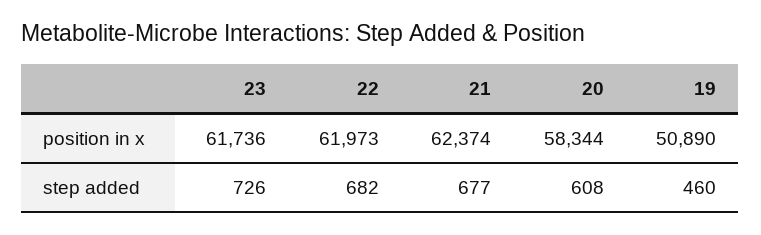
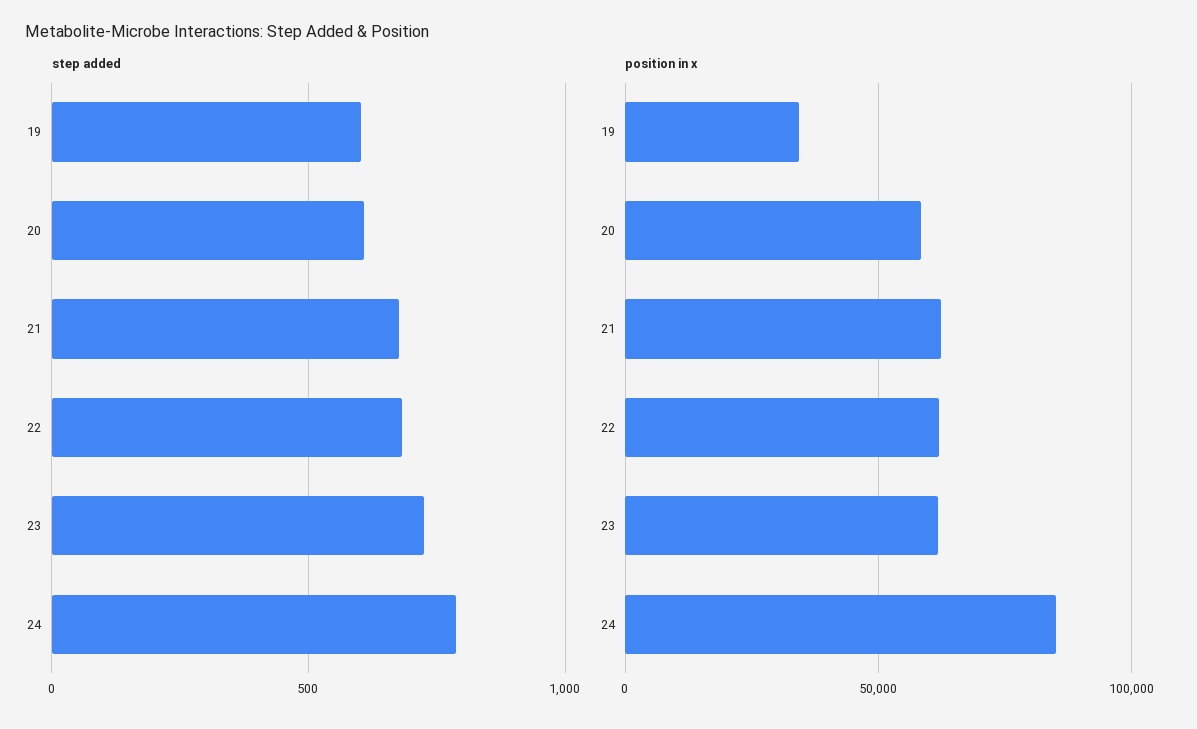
  {
    "position in x": {
      "23": 61736,
      "22": 61973,
      "21": 62374,
      "20": 58344,
-     "19": 50890
+     "19": 35000,
+     "24": 85000
    },
    "step added": {
      "23": 726,
      "22": 682,
      "21": 677,
      "20": 608,
-     "19": 460
+     "19": 600,
+     "24": 800
    }
  }

